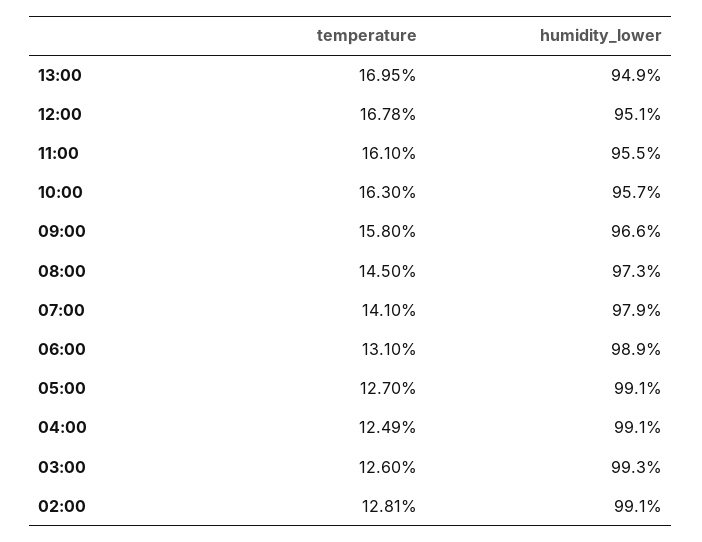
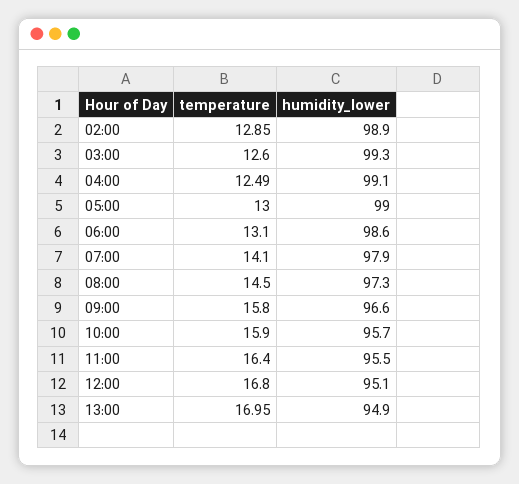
  {
    "temperature": {
      "13:00": 16.95,
-     "12:00": 16.78,
+     "12:00": 16.8,
-     "11:00": 16.1,
+     "11:00": 16.4,
-     "10:00": 16.3,
+     "10:00": 15.9,
      "09:00": 15.8,
      "08:00": 14.5,
      "07:00": 14.1,
      "06:00": 13.1,
-     "05:00": 12.7,
+     "05:00": 13,
      "04:00": 12.49,
      "03:00": 12.6,
-     "02:00": 12.81
+     "02:00": 12.85
    },
    "humidity_lower": {
      "13:00": 94.9,
      "12:00": 95.1,
      "11:00": 95.5,
      "10:00": 95.7,
      "09:00": 96.6,
      "08:00": 97.3,
      "07:00": 97.9,
-     "06:00": 98.9,
+     "06:00": 98.6,
-     "05:00": 99.1,
+     "05:00": 99,
      "04:00": 99.1,
      "03:00": 99.3,
-     "02:00": 99.1
+     "02:00": 98.9
    }
  }

